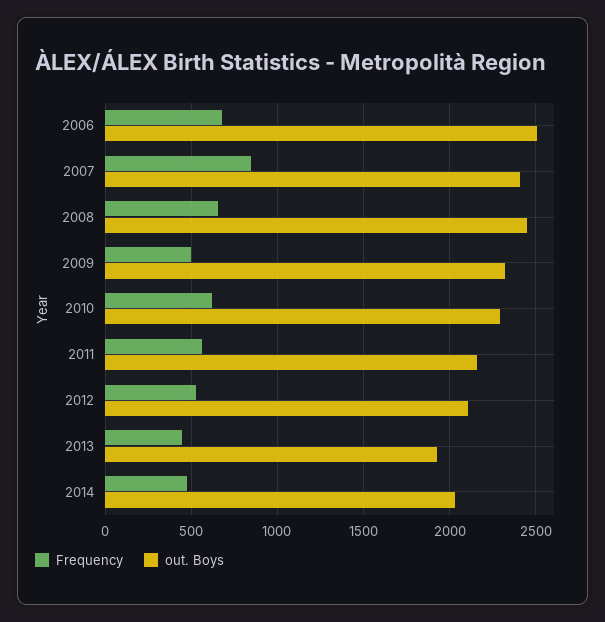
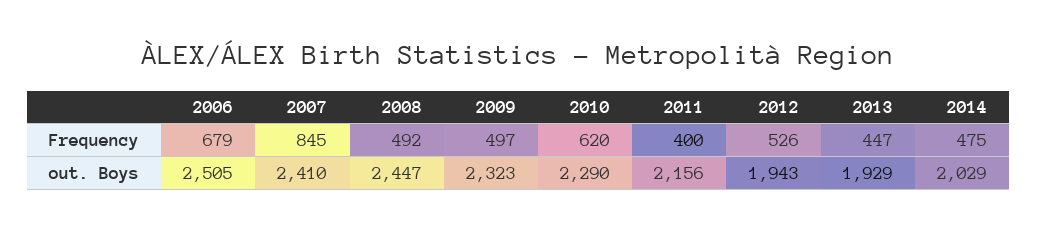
  {
    "Frequency": {
      "2006": 679,
      "2007": 845,
-     "2008": 650,
+     "2008": 492,
      "2009": 497,
      "2010": 620,
-     "2011": 550,
+     "2011": 400,
      "2012": 526,
      "2013": 447,
      "2014": 475
    },
    "out. Boys": {
      "2006": 2505,
      "2007": 2410,
      "2008": 2447,
      "2009": 2323,
      "2010": 2290,
      "2011": 2156,
-     "2012": 2100,
+     "2012": 1943,
      "2013": 1929,
      "2014": 2029
    }
  }

